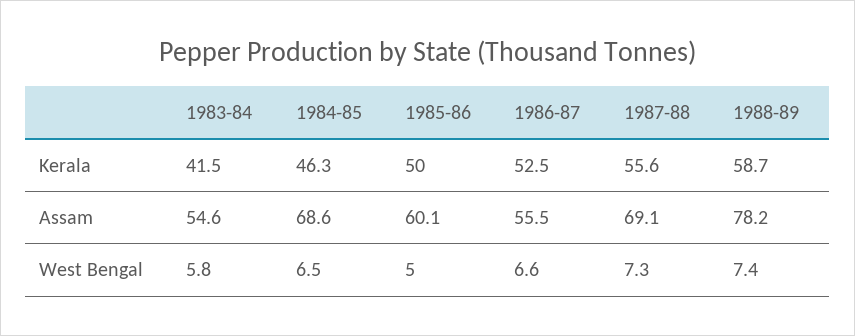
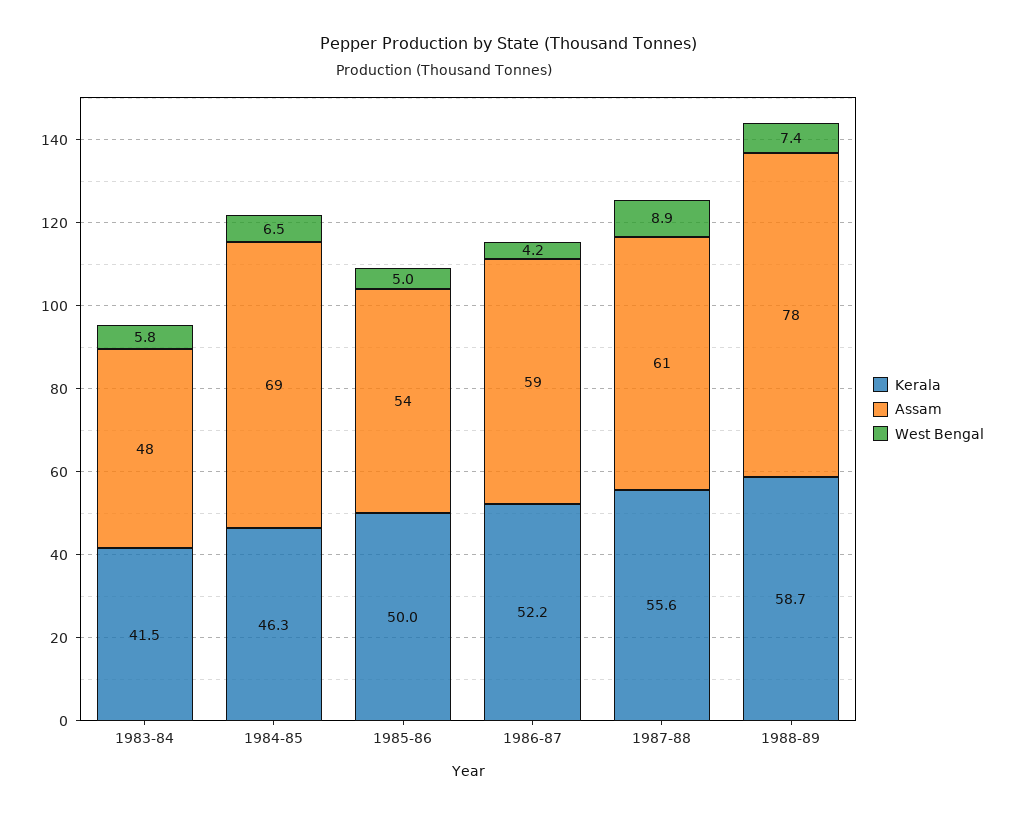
  {
    "Kerala": {
      "1983-84": 41.5,
      "1984-85": 46.3,
      "1985-86": 50,
-     "1986-87": 52.5,
+     "1986-87": 52.2,
      "1987-88": 55.6,
      "1988-89": 58.7
    },
    "Assam": {
-     "1983-84": 54.6,
+     "1983-84": 48,
      "1984-85": 68.6,
-     "1985-86": 60.1,
+     "1985-86": 54,
-     "1986-87": 55.5,
+     "1986-87": 59,
-     "1987-88": 69.1,
+     "1987-88": 61,
      "1988-89": 78.2
    },
    "West Bengal": {
      "1983-84": 5.8,
      "1984-85": 6.5,
      "1985-86": 5,
-     "1986-87": 6.6,
+     "1986-87": 4.2,
-     "1987-88": 7.3,
+     "1987-88": 8.9,
      "1988-89": 7.4
    }
  }

